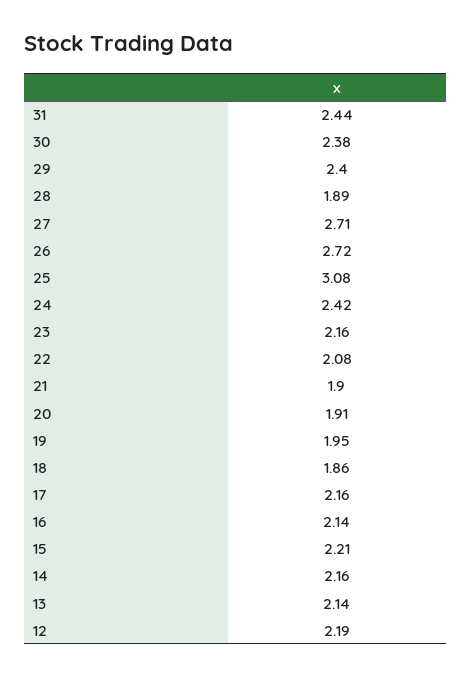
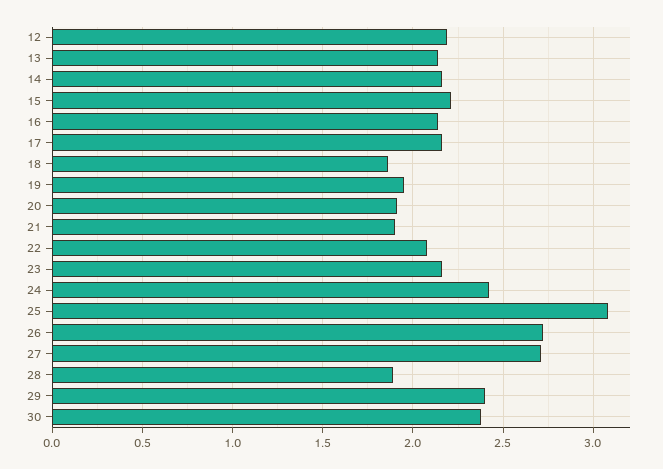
  {
-   "31": 2.44,
    "30": 2.38,
    "29": 2.4,
    "28": 1.89,
    "27": 2.71,
    "26": 2.72,
    "25": 3.08,
    "24": 2.42,
    "23": 2.16,
    "22": 2.08,
    "21": 1.9,
    "20": 1.91,
    "19": 1.95,
    "18": 1.86,
    "17": 2.16,
    "16": 2.14,
    "15": 2.21,
    "14": 2.16,
    "13": 2.14,
    "12": 2.19
  }

